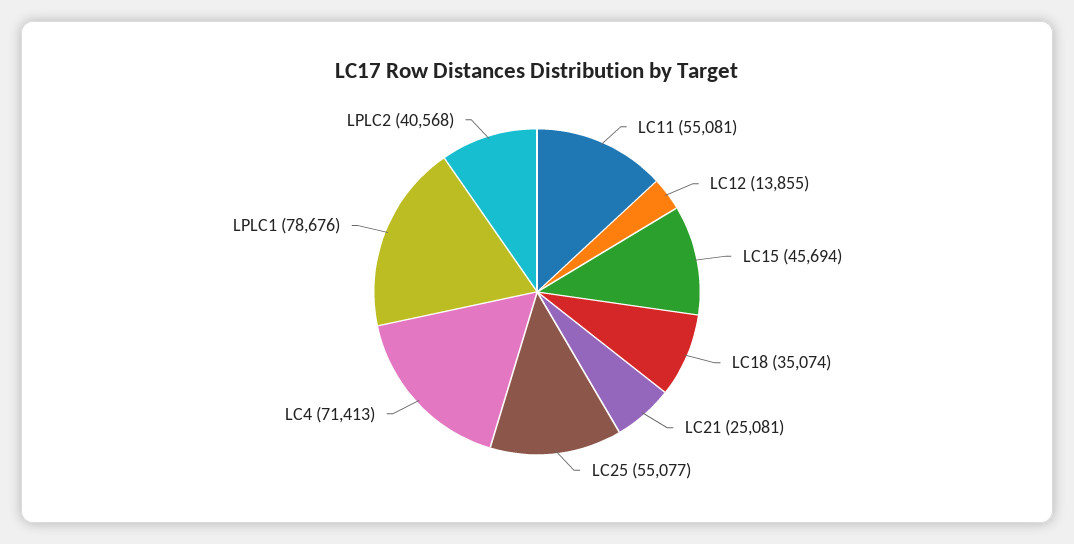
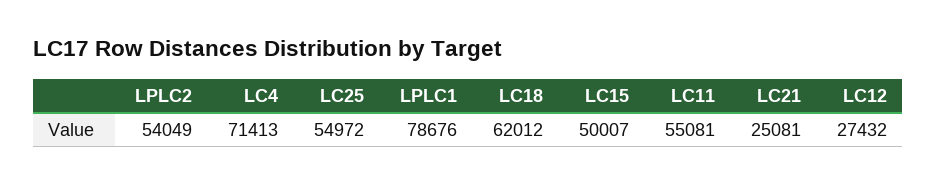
  {
    "LC11": 55081,
-   "LC12": 13855,
+   "LC12": 27432,
-   "LC15": 45694,
+   "LC15": 50007,
-   "LC18": 35074,
+   "LC18": 62012,
    "LC21": 25081,
-   "LC25": 55077,
+   "LC25": 54972,
    "LC4": 71413,
    "LPLC1": 78676,
-   "LPLC2": 40568
+   "LPLC2": 54049
  }

